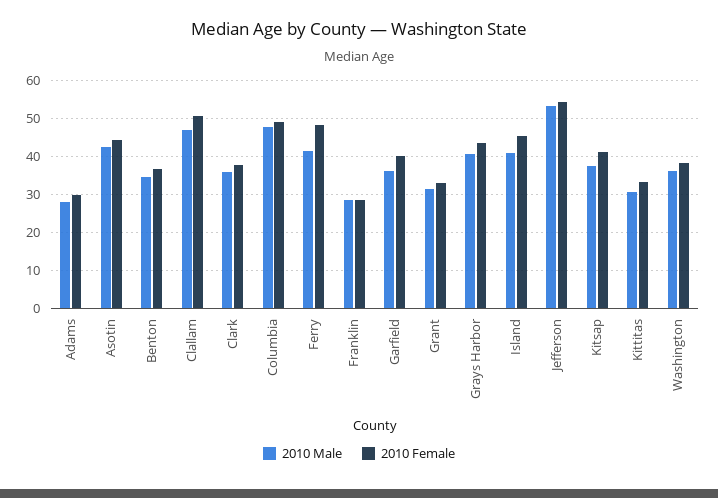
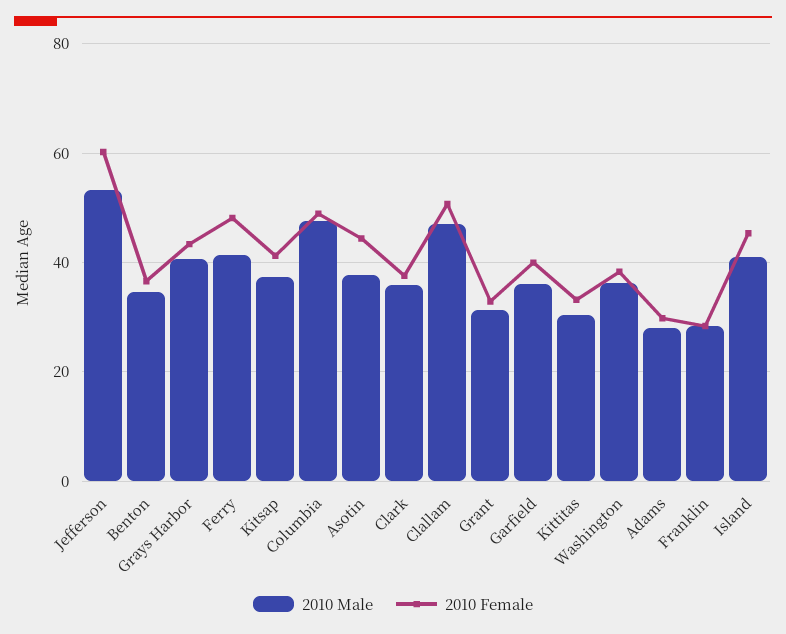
  {
    "2010 Male": {
      "Adams": 28,
-     "Asotin": 42,
+     "Asotin": 38,
      "Benton": 34,
      "Clallam": 46,
      "Clark": 36,
      "Columbia": 48,
      "Ferry": 42,
      "Franklin": 28,
      "Garfield": 36,
      "Grant": 32,
      "Grays Harbor": 40,
      "Island": 40,
      "Jefferson": 54,
      "Kitsap": 38,
      "Kittitas": 30,
      "Washington": 36
    },
    "2010 Female": {
      "Adams": 30,
      "Asotin": 44,
      "Benton": 36,
      "Clallam": 50,
      "Clark": 38,
      "Columbia": 48,
      "Ferry": 48,
      "Franklin": 28,
      "Garfield": 40,
      "Grant": 32,
      "Grays Harbor": 44,
      "Island": 46,
-     "Jefferson": 54,
+     "Jefferson": 60,
      "Kitsap": 42,
      "Kittitas": 34,
      "Washington": 38
    }
  }

